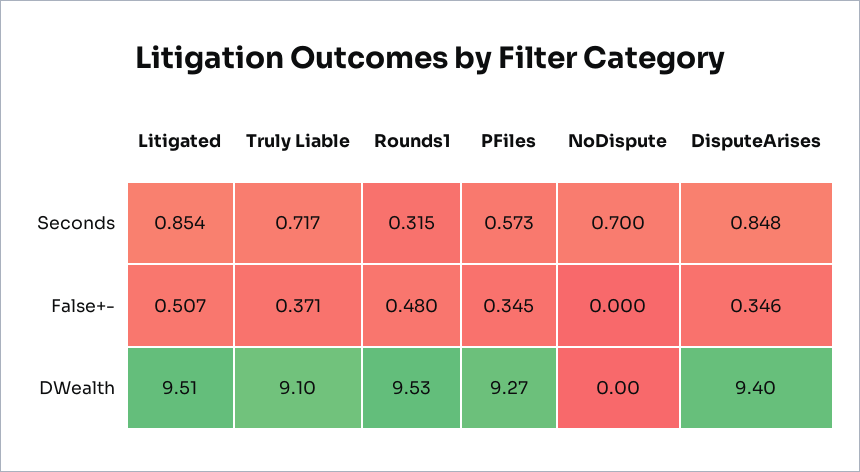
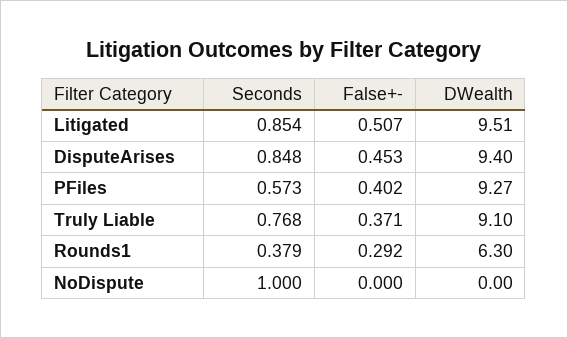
  {
    "Litigated": {
      "Seconds": 0.854,
      "False+-": 0.507,
      "DWealth": 9.51
    },
    "Truly Liable": {
-     "Seconds": 0.717,
+     "Seconds": 0.768,
      "False+-": 0.371,
      "DWealth": 9.1
    },
    "Rounds1": {
-     "Seconds": 0.315,
+     "Seconds": 0.379,
-     "False+-": 0.48,
+     "False+-": 0.292,
-     "DWealth": 9.53
+     "DWealth": 6.3
    },
    "PFiles": {
      "Seconds": 0.573,
-     "False+-": 0.345,
+     "False+-": 0.402,
      "DWealth": 9.27
    },
    "NoDispute": {
-     "Seconds": 0.7,
+     "Seconds": 1,
      "False+-": 0,
      "DWealth": 0
    },
    "DisputeArises": {
      "Seconds": 0.848,
-     "False+-": 0.346,
+     "False+-": 0.453,
      "DWealth": 9.4
    }
  }

